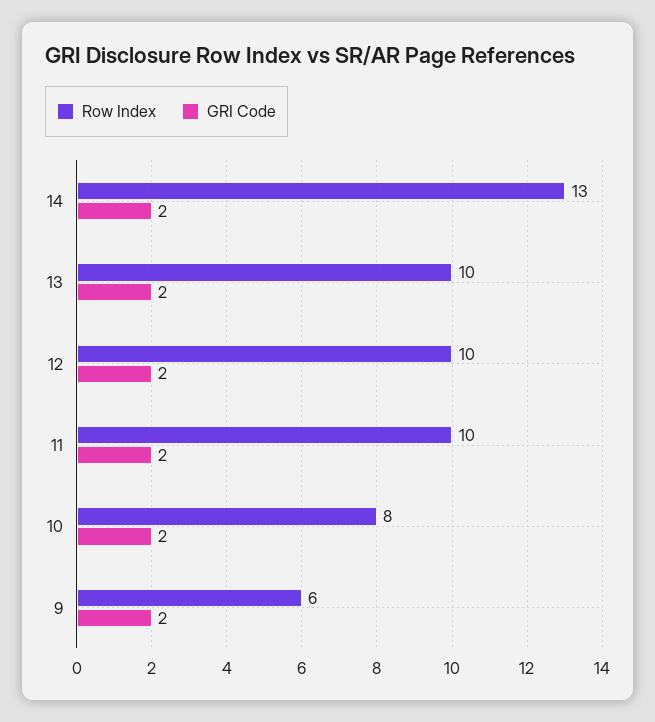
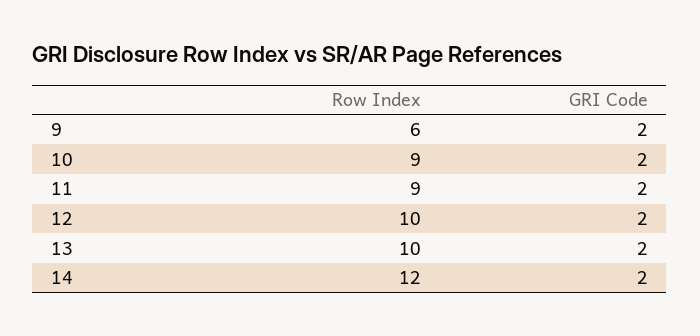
  {
    "Row Index": {
-     "14": 13,
+     "14": 12,
      "13": 10,
      "12": 10,
-     "11": 10,
+     "11": 9,
-     "10": 8,
+     "10": 9,
      "9": 6
    },
    "GRI Code": {
      "14": 2,
      "13": 2,
      "12": 2,
      "11": 2,
      "10": 2,
      "9": 2
    }
  }

